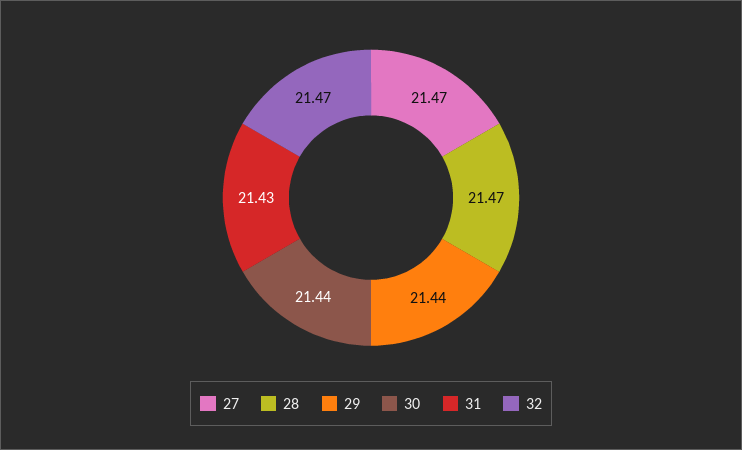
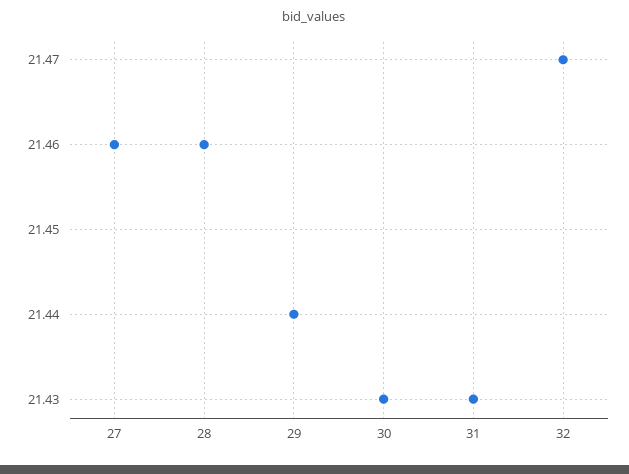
  {
-   "27": 21.47,
+   "27": 21.46,
-   "28": 21.47,
+   "28": 21.46,
    "29": 21.44,
-   "30": 21.44,
+   "30": 21.43,
    "31": 21.43,
    "32": 21.47
  }

